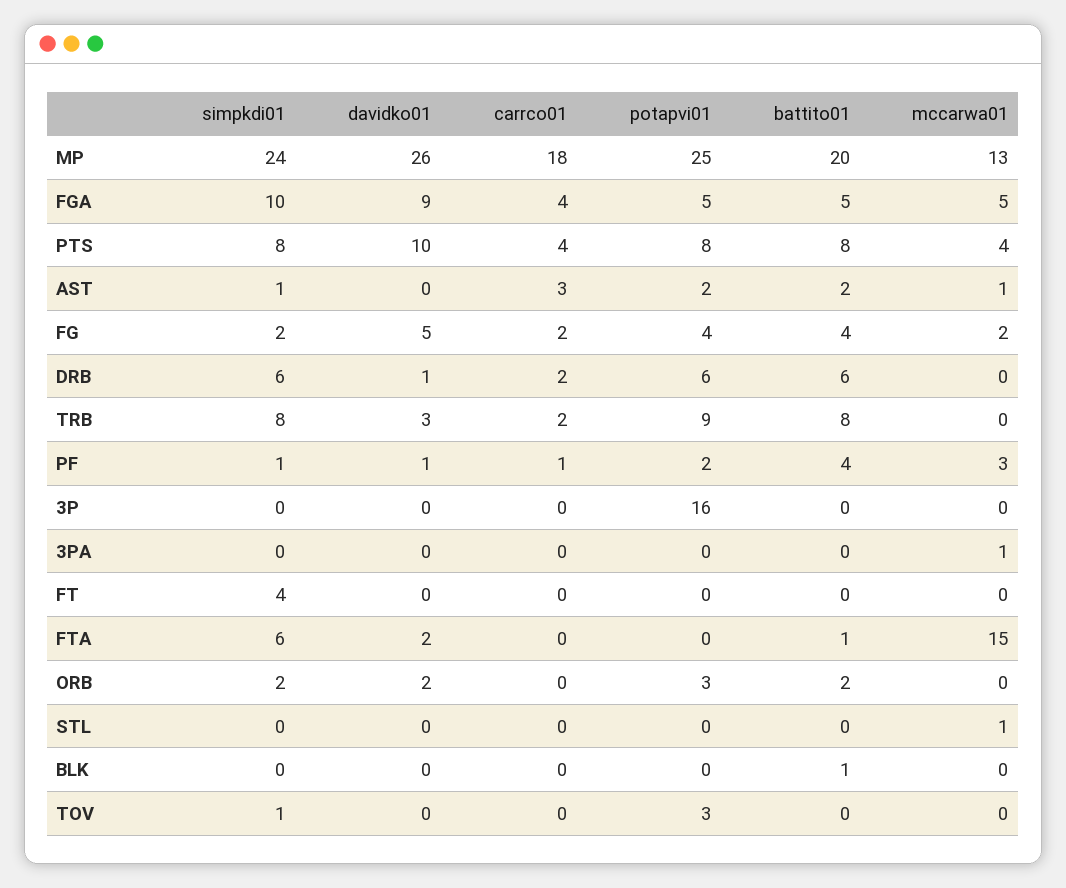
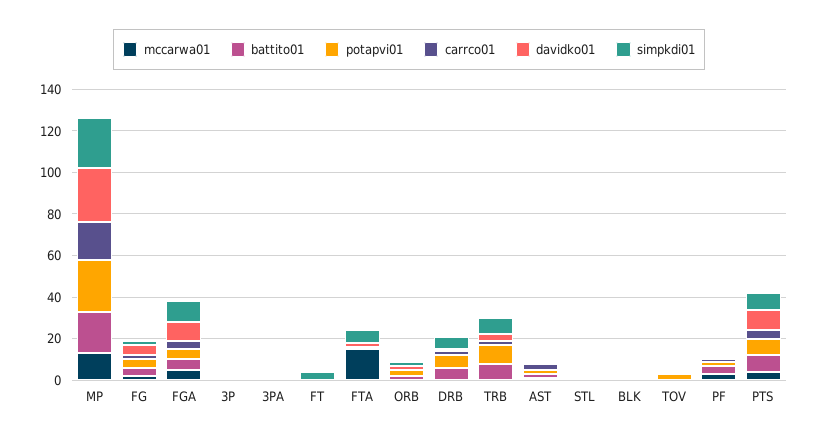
  {
    "simpkdi01": {
      "MP": 24,
      "FGA": 10,
      "PTS": 8,
      "AST": 1,
      "FG": 2,
      "DRB": 6,
      "TRB": 8,
      "PF": 1,
      "3P": 0,
      "3PA": 0,
      "FT": 4,
      "FTA": 6,
      "ORB": 2,
      "STL": 0,
      "BLK": 0,
      "TOV": 1
    },
    "davidko01": {
      "MP": 26,
      "FGA": 9,
      "PTS": 10,
      "AST": 0,
      "FG": 5,
      "DRB": 1,
      "TRB": 3,
      "PF": 1,
      "3P": 0,
      "3PA": 0,
      "FT": 0,
      "FTA": 2,
      "ORB": 2,
      "STL": 0,
      "BLK": 0,
      "TOV": 0
    },
    "carrco01": {
      "MP": 18,
      "FGA": 4,
      "PTS": 4,
      "AST": 3,
      "FG": 2,
      "DRB": 2,
      "TRB": 2,
      "PF": 1,
      "3P": 0,
      "3PA": 0,
      "FT": 0,
      "FTA": 0,
      "ORB": 0,
      "STL": 0,
      "BLK": 0,
      "TOV": 0
    },
    "potapvi01": {
      "MP": 25,
      "FGA": 5,
      "PTS": 8,
      "AST": 2,
      "FG": 4,
      "DRB": 6,
      "TRB": 9,
      "PF": 2,
-     "3P": 16,
+     "3P": 0,
      "3PA": 0,
      "FT": 0,
      "FTA": 0,
      "ORB": 3,
      "STL": 0,
      "BLK": 0,
      "TOV": 3
    },
    "battito01": {
      "MP": 20,
      "FGA": 5,
      "PTS": 8,
      "AST": 2,
      "FG": 4,
      "DRB": 6,
      "TRB": 8,
      "PF": 4,
      "3P": 0,
      "3PA": 0,
      "FT": 0,
      "FTA": 1,
      "ORB": 2,
      "STL": 0,
      "BLK": 1,
      "TOV": 0
    },
    "mccarwa01": {
      "MP": 13,
      "FGA": 5,
      "PTS": 4,
      "AST": 1,
      "FG": 2,
      "DRB": 0,
      "TRB": 0,
      "PF": 3,
      "3P": 0,
      "3PA": 1,
      "FT": 0,
      "FTA": 15,
      "ORB": 0,
      "STL": 1,
      "BLK": 0,
      "TOV": 0
    }
  }

